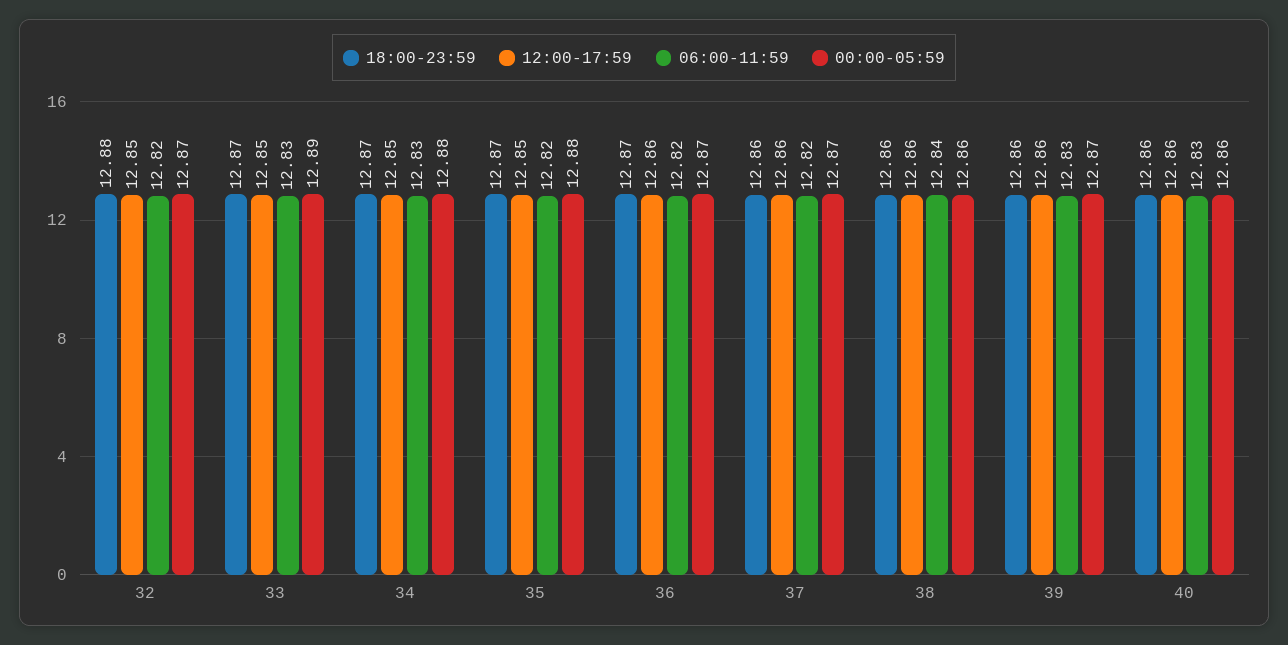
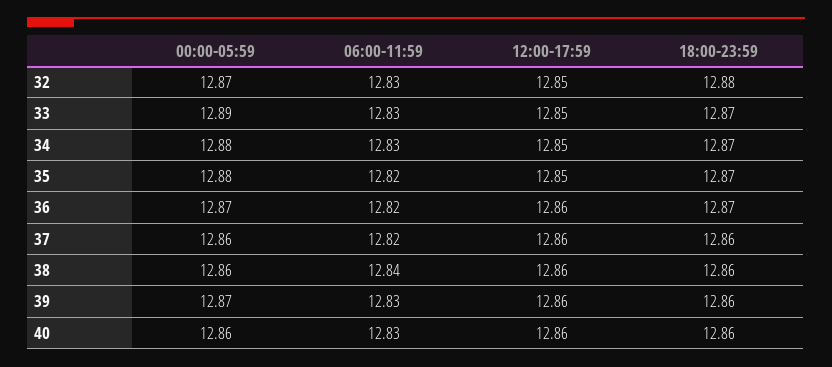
  {
    "18:00-23:59": {
      "32": 12.88,
      "33": 12.87,
      "34": 12.87,
      "35": 12.87,
      "36": 12.87,
      "37": 12.86,
      "38": 12.86,
      "39": 12.86,
      "40": 12.86
    },
    "12:00-17:59": {
      "32": 12.85,
      "33": 12.85,
      "34": 12.85,
      "35": 12.85,
      "36": 12.86,
      "37": 12.86,
      "38": 12.86,
      "39": 12.86,
      "40": 12.86
    },
    "06:00-11:59": {
-     "32": 12.82,
+     "32": 12.83,
      "33": 12.83,
      "34": 12.83,
      "35": 12.82,
      "36": 12.82,
      "37": 12.82,
      "38": 12.84,
      "39": 12.83,
      "40": 12.83
    },
    "00:00-05:59": {
      "32": 12.87,
      "33": 12.89,
      "34": 12.88,
      "35": 12.88,
      "36": 12.87,
-     "37": 12.87,
+     "37": 12.86,
      "38": 12.86,
      "39": 12.87,
      "40": 12.86
    }
  }

